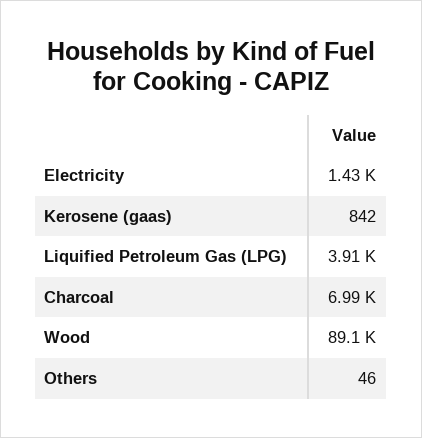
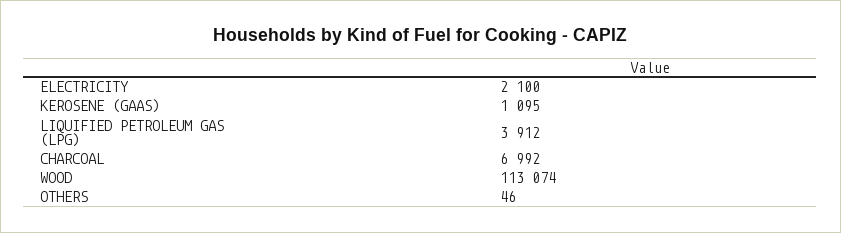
  {
-   "Electricity": 1430,
+   "Electricity": 2100,
-   "Kerosene (gaas)": 842,
+   "Kerosene (gaas)": 1095,
    "Liquified Petroleum Gas (LPG)": 3912,
    "Charcoal": 6992,
-   "Wood": 89100,
+   "Wood": 113074,
    "Others": 46
  }

